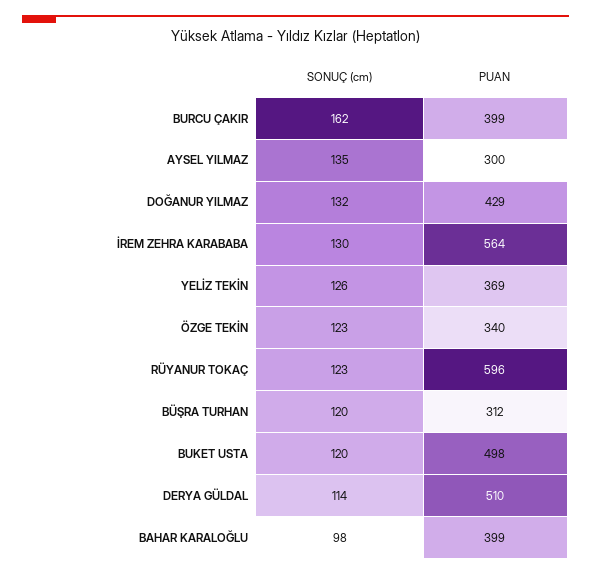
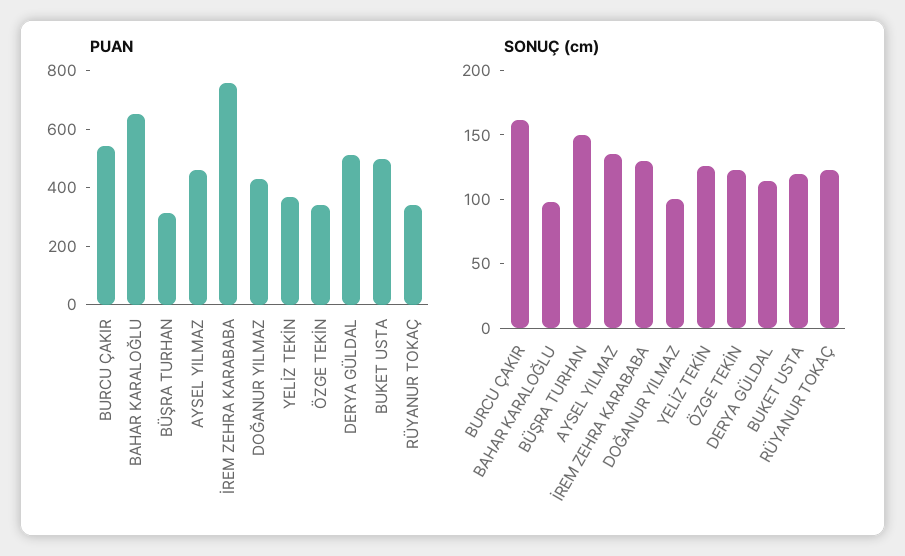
  {
    "SONUÇ (cm)": {
      "BURCU ÇAKIR": 162,
      "AYSEL YILMAZ": 135,
-     "DOĞANUR YILMAZ": 132,
+     "DOĞANUR YILMAZ": 100,
      "İREM ZEHRA KARABABA": 130,
      "YELİZ TEKİN": 126,
      "ÖZGE TEKİN": 123,
      "RÜYANUR TOKAÇ": 123,
-     "BÜŞRA TURHAN": 120,
+     "BÜŞRA TURHAN": 150,
      "BUKET USTA": 120,
      "DERYA GÜLDAL": 114,
      "BAHAR KARALOĞLU": 98
    },
    "PUAN": {
-     "BURCU ÇAKIR": 399,
+     "BURCU ÇAKIR": 550,
-     "AYSEL YILMAZ": 300,
+     "AYSEL YILMAZ": 450,
      "DOĞANUR YILMAZ": 429,
-     "İREM ZEHRA KARABABA": 564,
+     "İREM ZEHRA KARABABA": 750,
      "YELİZ TEKİN": 369,
      "ÖZGE TEKİN": 340,
-     "RÜYANUR TOKAÇ": 596,
+     "RÜYANUR TOKAÇ": 350,
      "BÜŞRA TURHAN": 312,
      "BUKET USTA": 498,
      "DERYA GÜLDAL": 510,
-     "BAHAR KARALOĞLU": 399
+     "BAHAR KARALOĞLU": 650
    }
  }

